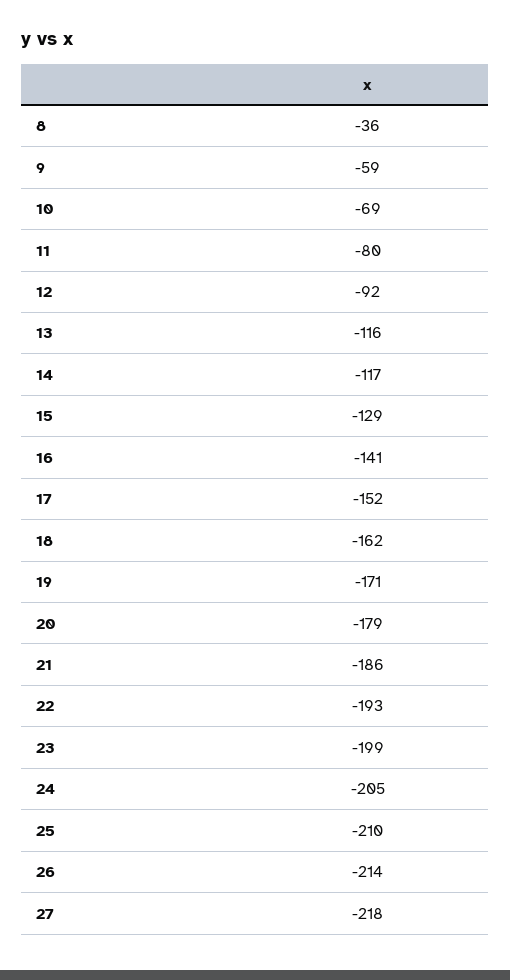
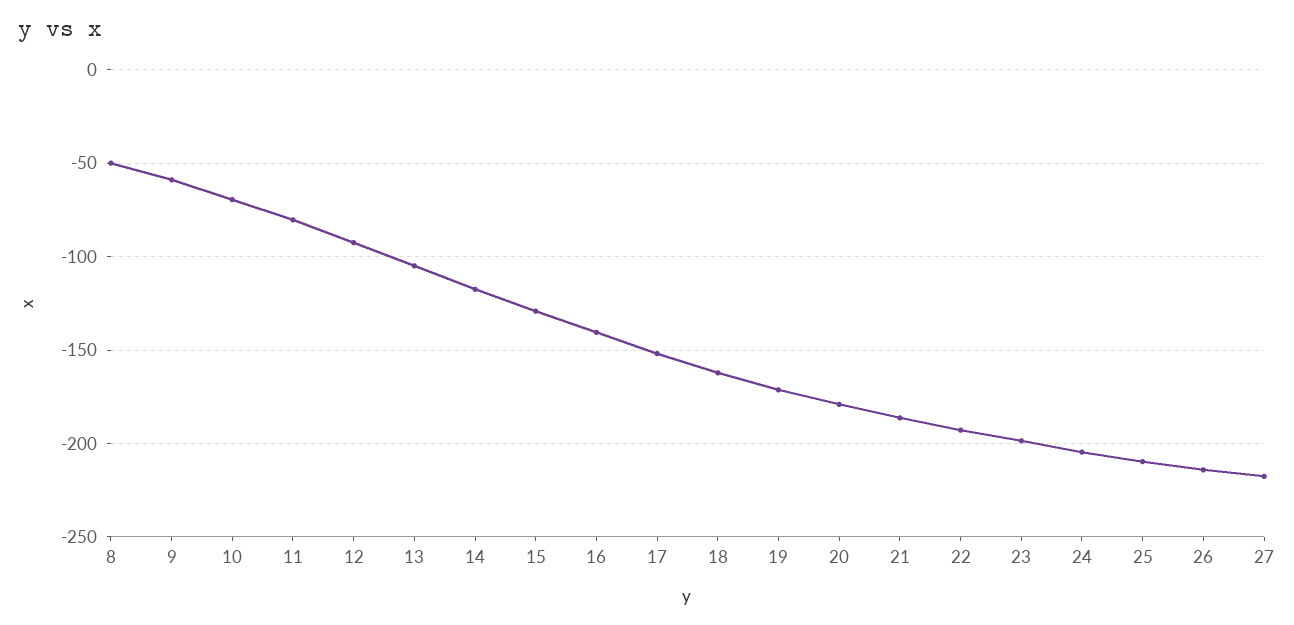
  {
-   "8": -36,
+   "8": -50,
    "9": -59,
    "10": -69,
    "11": -80,
    "12": -92,
-   "13": -116,
+   "13": -105,
    "14": -117,
    "15": -129,
    "16": -141,
    "17": -152,
    "18": -162,
    "19": -171,
    "20": -179,
    "21": -186,
    "22": -193,
    "23": -199,
    "24": -205,
    "25": -210,
    "26": -214,
    "27": -218
  }

